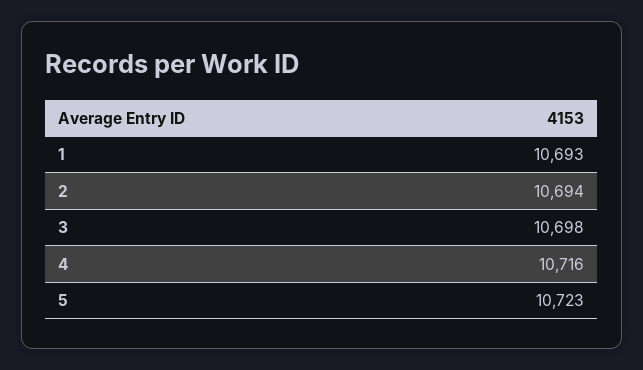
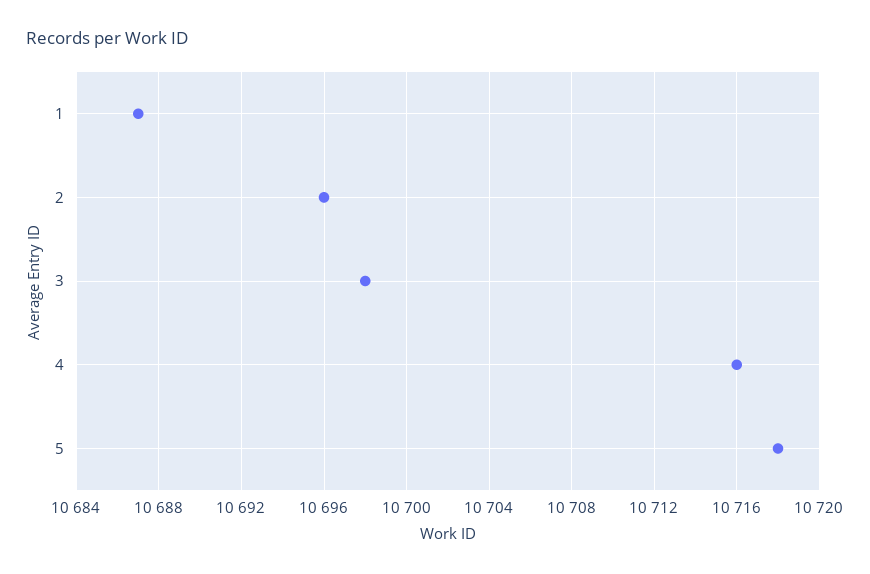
  {
-   "1": 10693,
+   "1": 10687,
-   "2": 10694,
+   "2": 10696,
    "3": 10698,
    "4": 10716,
-   "5": 10723
+   "5": 10718
  }

